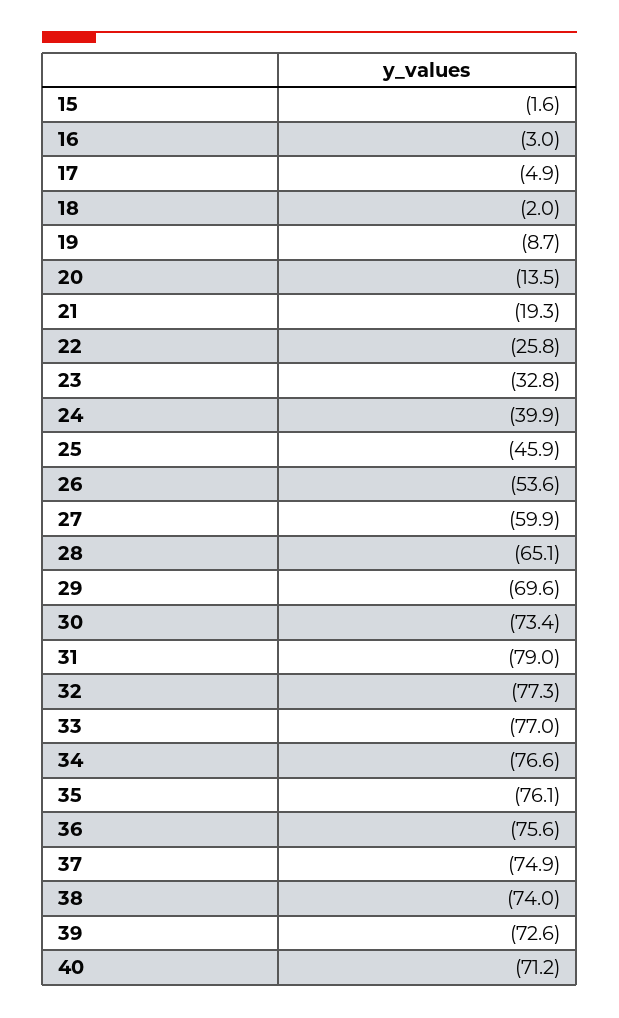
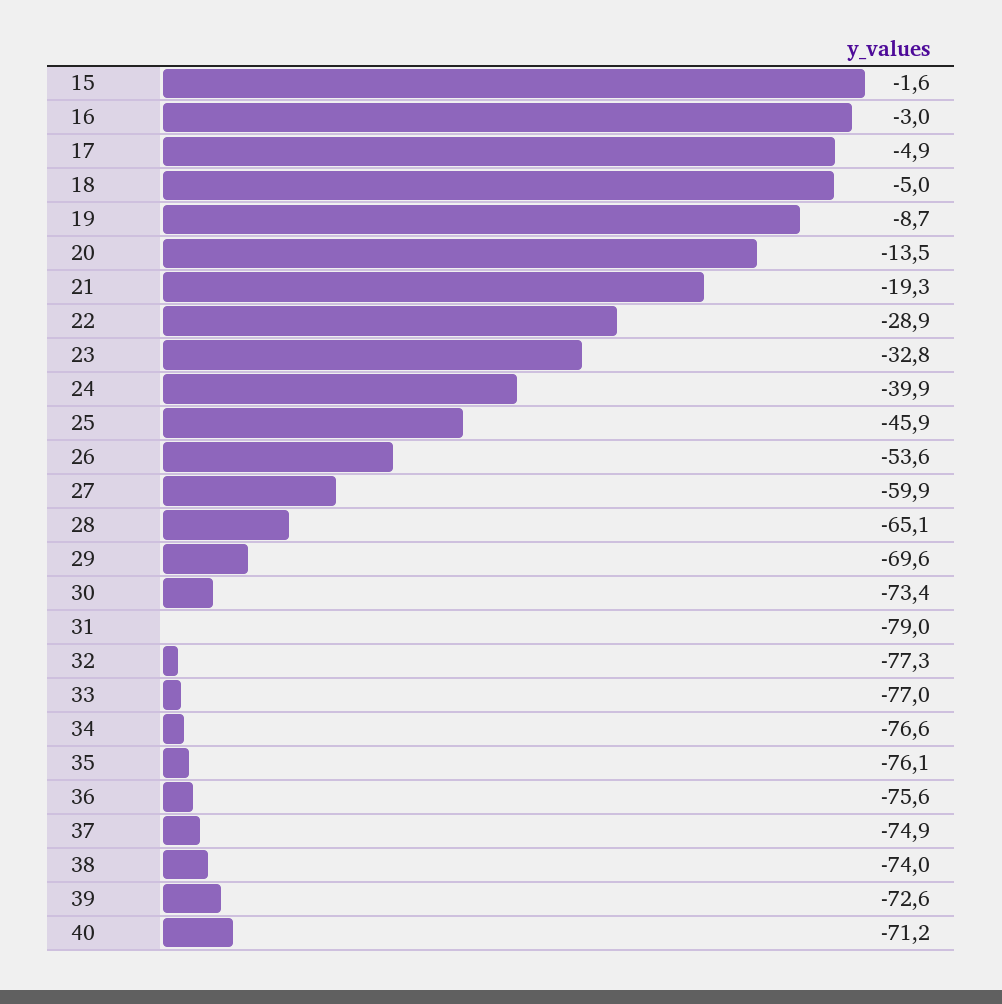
  {
    "15": -1.6,
    "16": -3,
    "17": -4.9,
-   "18": -2,
+   "18": -5,
    "19": -8.7,
    "20": -13.5,
    "21": -19.3,
-   "22": -25.8,
+   "22": -28.9,
    "23": -32.8,
    "24": -39.9,
    "25": -45.9,
    "26": -53.6,
    "27": -59.9,
    "28": -65.1,
    "29": -69.6,
    "30": -73.4,
    "31": -79,
    "32": -77.3,
    "33": -77,
    "34": -76.6,
    "35": -76.1,
    "36": -75.6,
    "37": -74.9,
    "38": -74,
    "39": -72.6,
    "40": -71.2
  }

